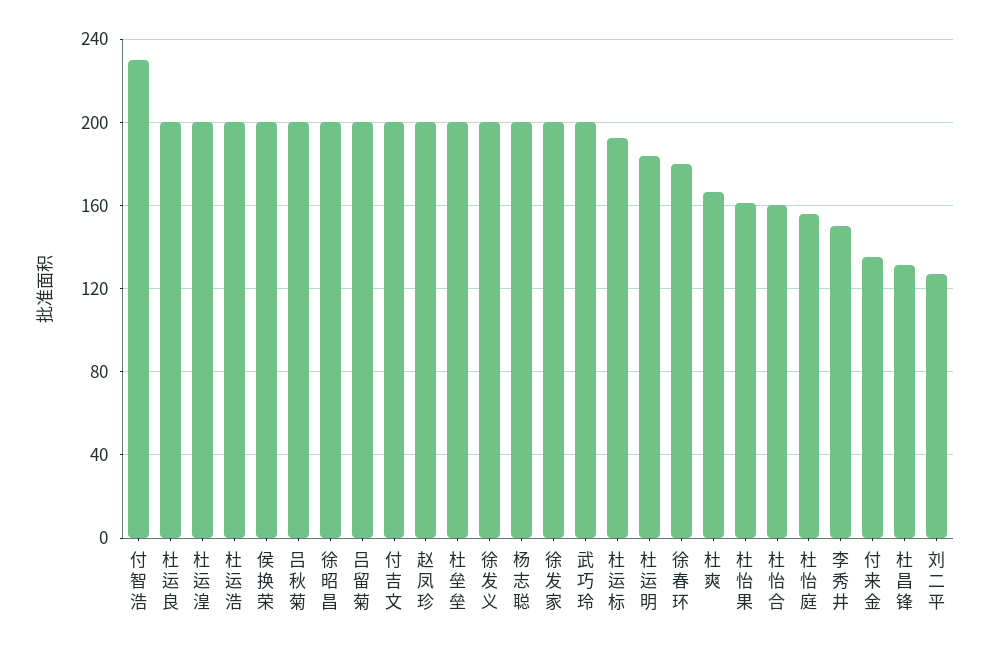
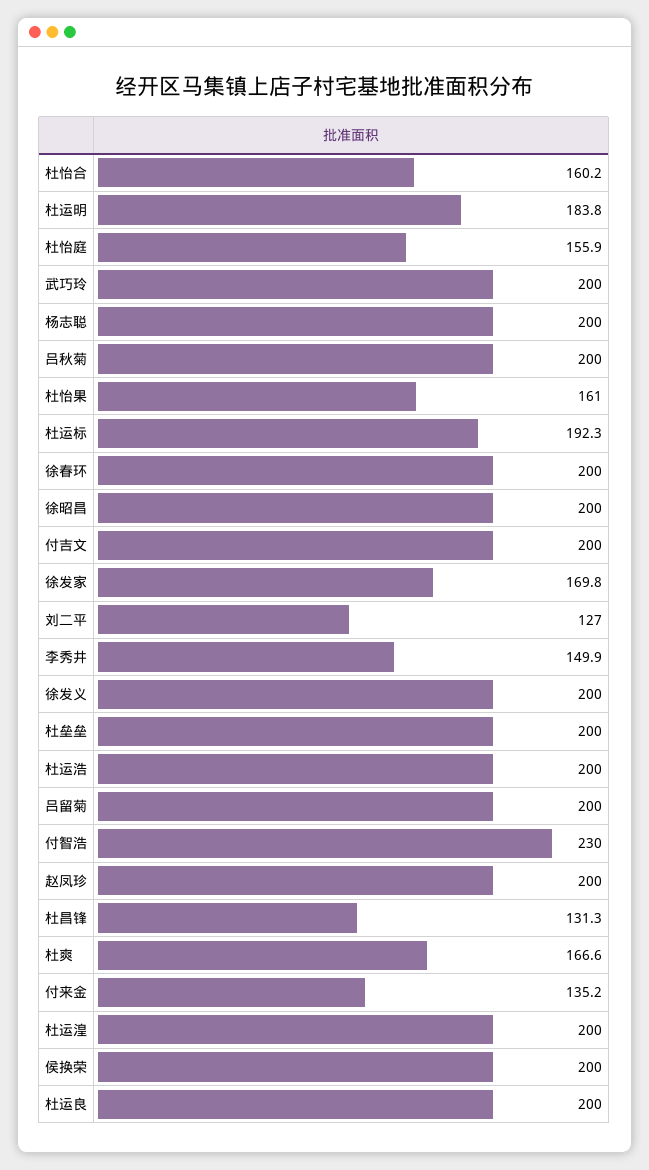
  {
    "付智浩": 230,
    "杜运良": 200,
    "杜运湟": 200,
    "杜运浩": 200,
    "侯换荣": 200,
    "吕秋菊": 200,
    "徐昭昌": 200,
    "吕留菊": 200,
    "付吉文": 200,
    "赵凤珍": 200,
    "杜垒垒": 200,
    "徐发义": 200,
    "杨志聪": 200,
-   "徐发家": 200,
+   "徐发家": 169.8,
    "武巧玲": 200,
    "杜运标": 192.3,
    "杜运明": 183.8,
-   "徐春环": 180,
+   "徐春环": 200,
    "杜爽": 166.6,
    "杜怡果": 161,
    "杜怡合": 160.2,
    "杜怡庭": 155.9,
    "李秀井": 149.9,
    "付来金": 135.2,
    "杜昌锋": 131.3,
    "刘二平": 127
  }

